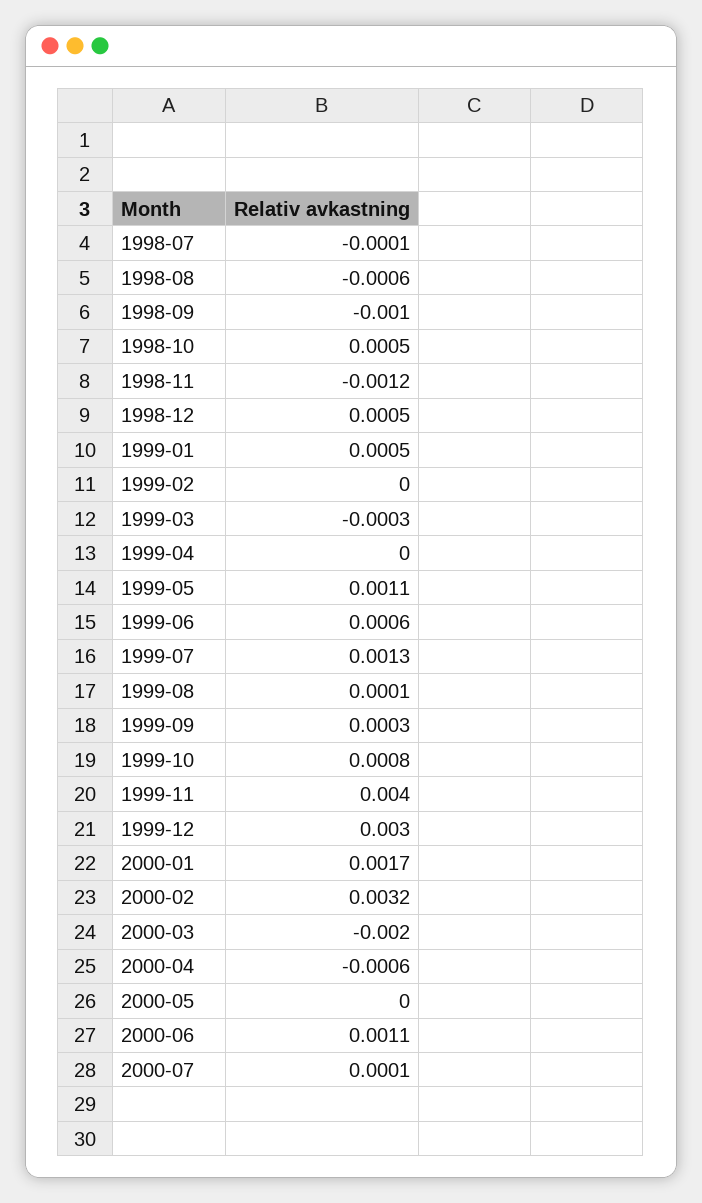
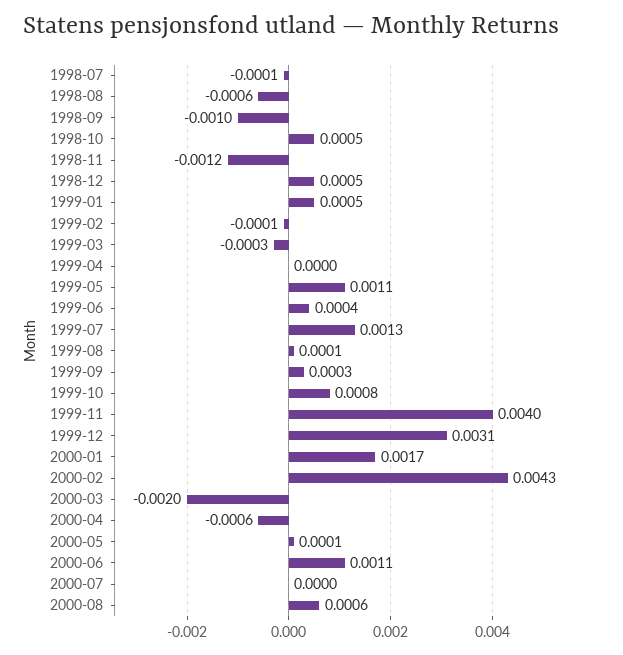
  {
    "1998-07": -0.0001,
    "1998-08": -0.0006,
    "1998-09": -0.001,
    "1998-10": 0.0005,
    "1998-11": -0.0012,
    "1998-12": 0.0005,
    "1999-01": 0.0005,
-   "1999-02": 0,
+   "1999-02": -0.0001,
    "1999-03": -0.0003,
    "1999-04": 0,
    "1999-05": 0.0011,
-   "1999-06": 0.0006,
+   "1999-06": 0.0004,
    "1999-07": 0.0013,
    "1999-08": 0.0001,
    "1999-09": 0.0003,
    "1999-10": 0.0008,
    "1999-11": 0.004,
-   "1999-12": 0.003,
+   "1999-12": 0.0031,
    "2000-01": 0.0017,
-   "2000-02": 0.0032,
+   "2000-02": 0.0043,
    "2000-03": -0.002,
    "2000-04": -0.0006,
-   "2000-05": 0,
+   "2000-05": 0.0001,
    "2000-06": 0.0011,
-   "2000-07": 0.0001
+   "2000-07": 0,
+   "2000-08": 0.0006
  }

